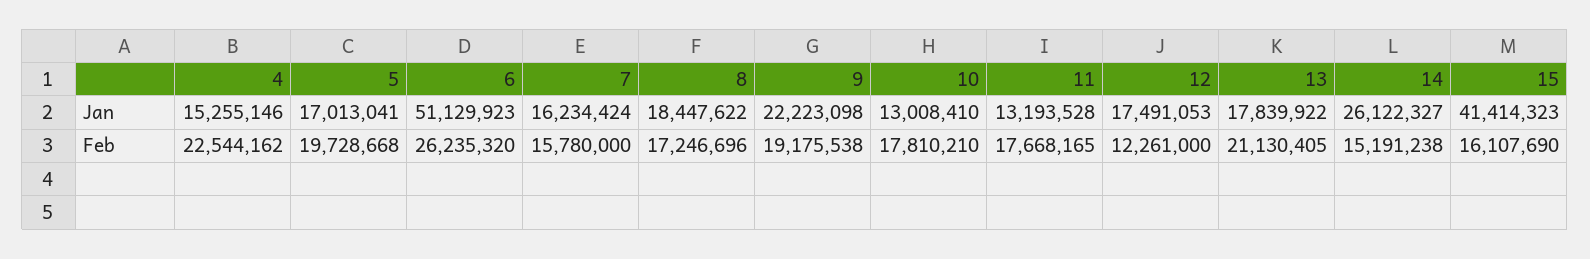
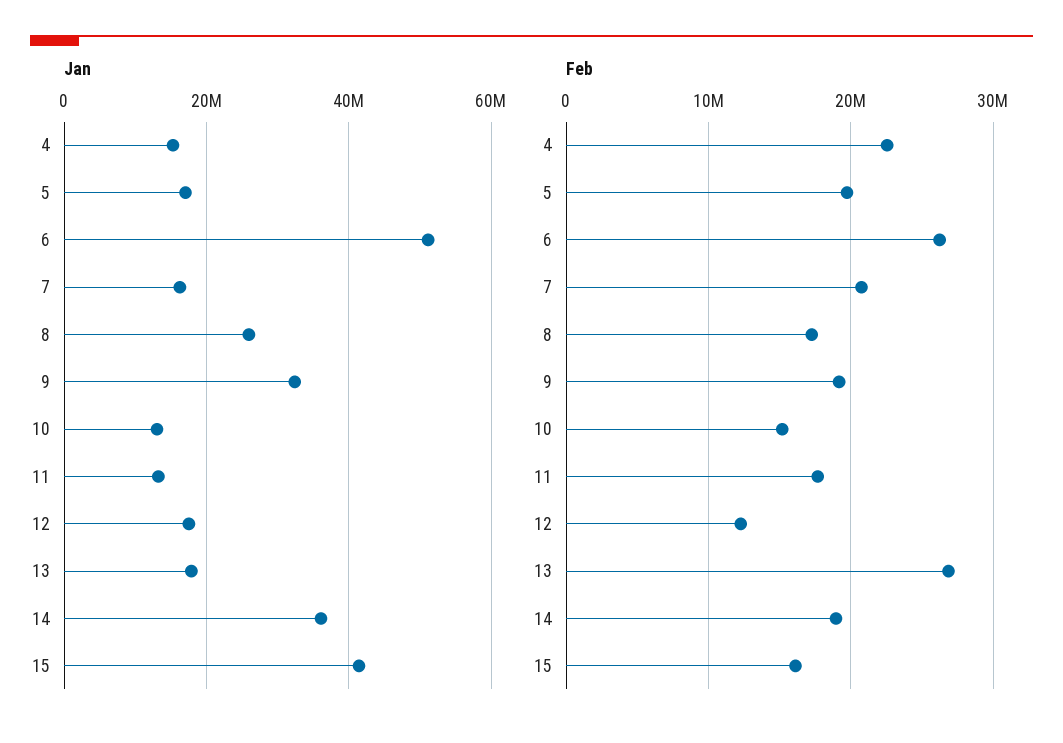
  {
    "Jan": {
      "4": 15255146,
      "5": 17013041,
      "6": 51129923,
      "7": 16234424,
-     "8": 18447622,
+     "8": 26000000,
-     "9": 22223098,
+     "9": 32000000,
      "10": 13008410,
      "11": 13193528,
      "12": 17491053,
      "13": 17839922,
-     "14": 26122327,
+     "14": 36000000,
      "15": 41414323
    },
    "Feb": {
      "4": 22544162,
      "5": 19728668,
      "6": 26235320,
-     "7": 15780000,
+     "7": 21000000,
      "8": 17246696,
      "9": 19175538,
-     "10": 17810210,
+     "10": 15000000,
      "11": 17668165,
      "12": 12261000,
-     "13": 21130405,
+     "13": 27000000,
-     "14": 15191238,
+     "14": 19000000,
      "15": 16107690
    }
  }

